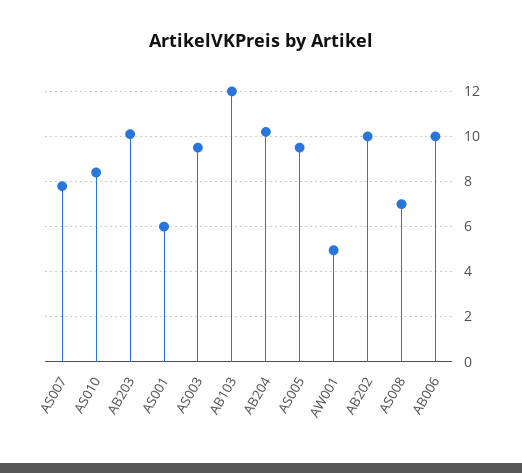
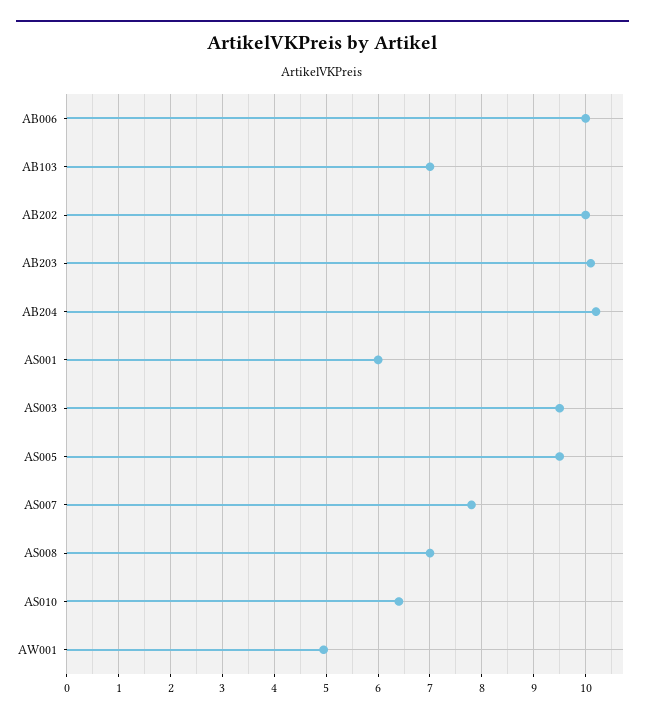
  {
    "AS007": 7.8,
-   "AS010": 8.5,
+   "AS010": 6.4,
    "AB203": 10.2,
    "AS001": 6,
    "AS003": 9.6,
-   "AB103": 12,
+   "AB103": 7,
    "AB204": 10.2,
    "AS005": 9.6,
    "AW001": 5,
    "AB202": 10,
    "AS008": 7,
    "AB006": 10
  }

